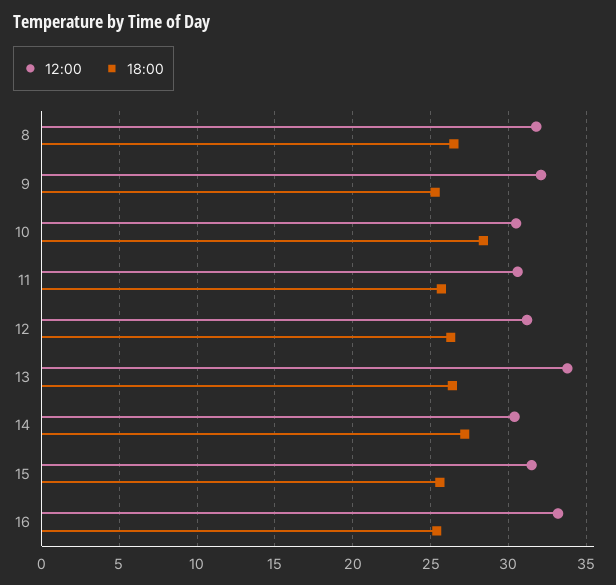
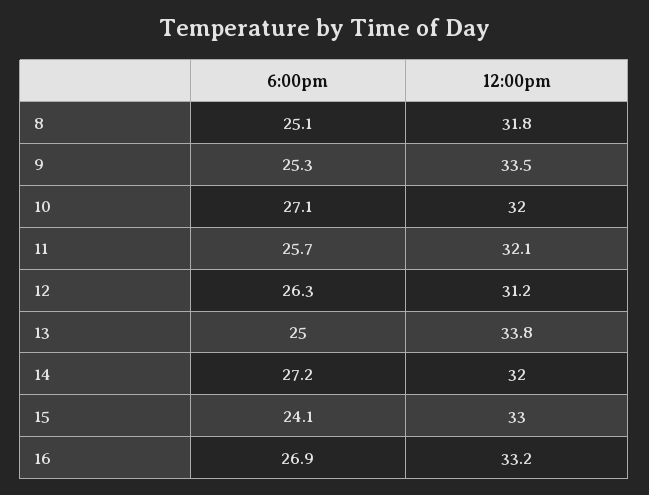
  {
    "12:00": {
      "8": 31.8,
-     "9": 32,
+     "9": 33.5,
-     "10": 30.5,
+     "10": 32,
-     "11": 30.5,
+     "11": 32.1,
      "12": 31.2,
      "13": 33.8,
-     "14": 30.5,
+     "14": 32,
-     "15": 31.5,
+     "15": 33,
      "16": 33.2
    },
    "18:00": {
-     "8": 26.5,
+     "8": 25.1,
      "9": 25.3,
-     "10": 28.5,
+     "10": 27.1,
      "11": 25.7,
      "12": 26.3,
-     "13": 26.5,
+     "13": 25,
      "14": 27.2,
-     "15": 25.5,
+     "15": 24.1,
-     "16": 25.5
+     "16": 26.9
    }
  }

